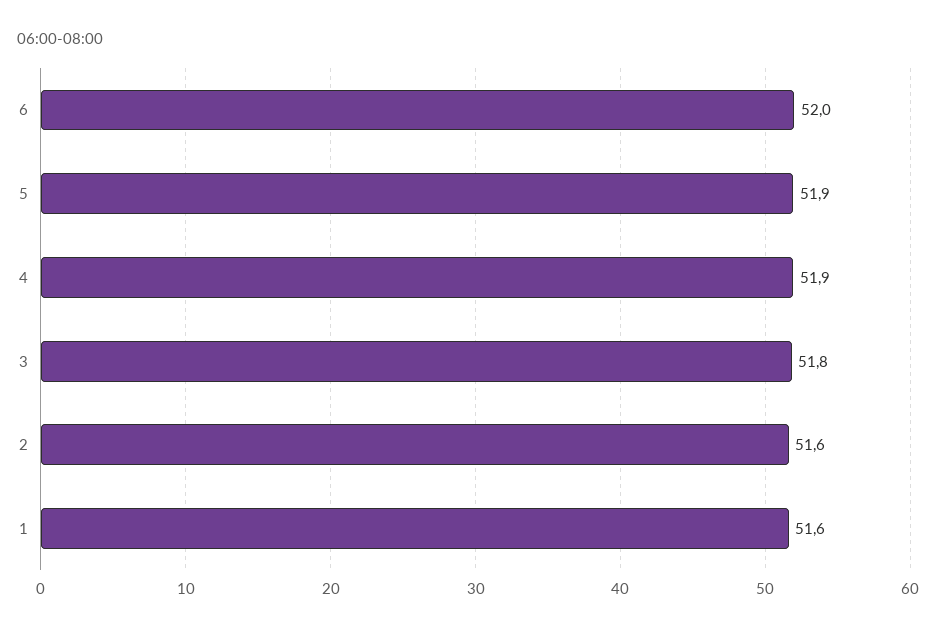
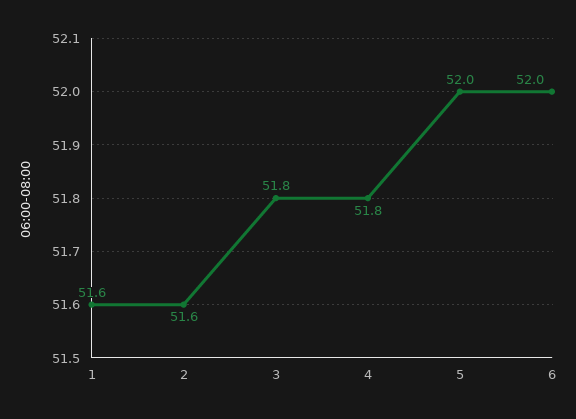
  {
    "6": 52,
-   "5": 51.9,
+   "5": 52,
-   "4": 51.9,
+   "4": 51.8,
    "3": 51.8,
    "2": 51.6,
    "1": 51.6
  }

